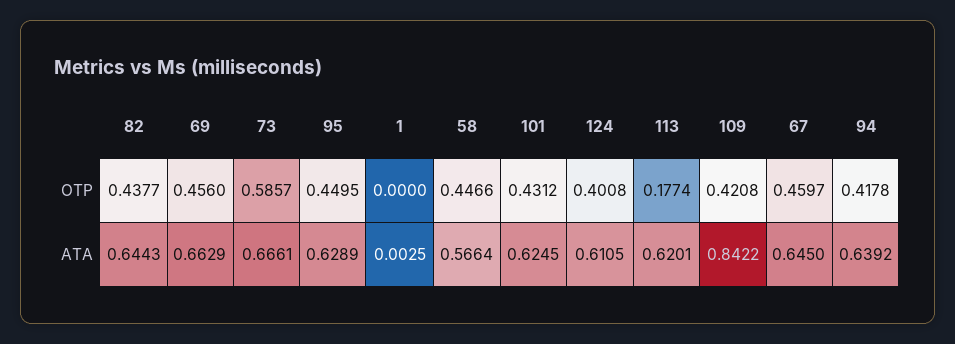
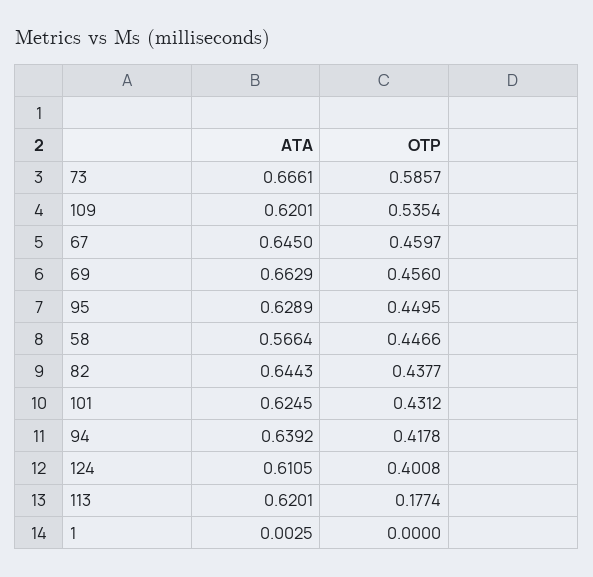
  {
    "82": {
      "OTP": 0.4377,
      "ATA": 0.6443
    },
    "69": {
      "OTP": 0.456,
      "ATA": 0.6629
    },
    "73": {
      "OTP": 0.5857,
      "ATA": 0.6661
    },
    "95": {
      "OTP": 0.4495,
      "ATA": 0.6289
    },
    "1": {
      "OTP": 0,
      "ATA": 0.0025
    },
    "58": {
      "OTP": 0.4466,
      "ATA": 0.5664
    },
    "101": {
      "OTP": 0.4312,
      "ATA": 0.6245
    },
    "124": {
      "OTP": 0.4008,
      "ATA": 0.6105
    },
    "113": {
      "OTP": 0.1774,
      "ATA": 0.6201
    },
    "109": {
-     "OTP": 0.4208,
+     "OTP": 0.5354,
-     "ATA": 0.8422
+     "ATA": 0.6201
    },
    "67": {
      "OTP": 0.4597,
      "ATA": 0.645
    },
    "94": {
      "OTP": 0.4178,
      "ATA": 0.6392
    }
  }

